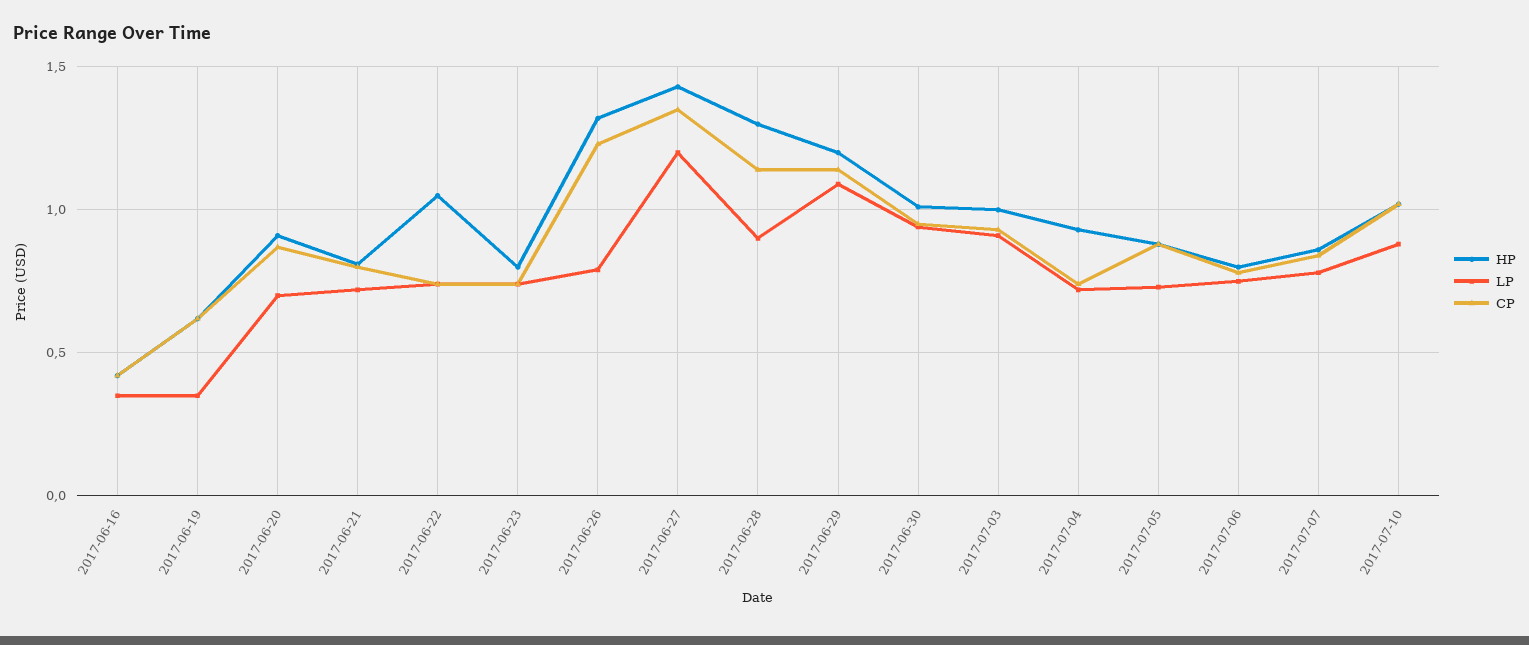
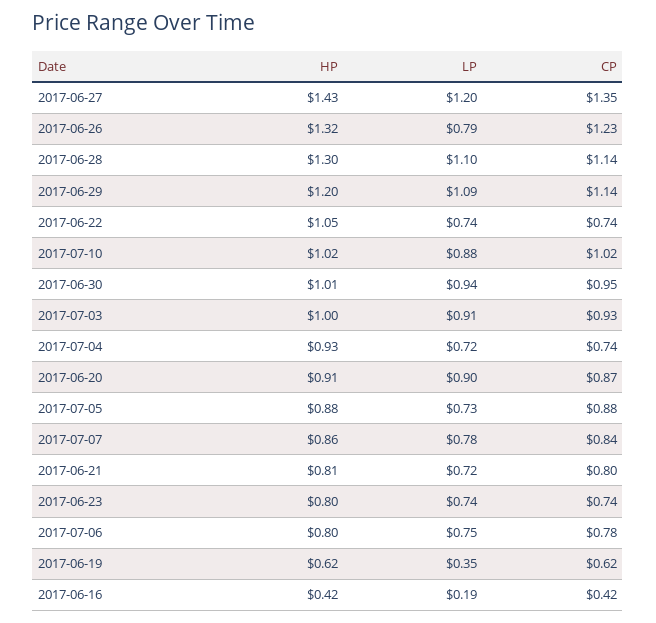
  {
    "HP": {
      "2017-06-16": 0.42,
      "2017-06-19": 0.62,
      "2017-06-20": 0.91,
      "2017-06-21": 0.81,
      "2017-06-22": 1.05,
      "2017-06-23": 0.8,
      "2017-06-26": 1.32,
      "2017-06-27": 1.43,
      "2017-06-28": 1.3,
      "2017-06-29": 1.2,
      "2017-06-30": 1.01,
      "2017-07-03": 1,
      "2017-07-04": 0.93,
      "2017-07-05": 0.88,
      "2017-07-06": 0.8,
      "2017-07-07": 0.86,
      "2017-07-10": 1.02
    },
    "LP": {
-     "2017-06-16": 0.35,
+     "2017-06-16": 0.19,
      "2017-06-19": 0.35,
-     "2017-06-20": 0.7,
+     "2017-06-20": 0.9,
      "2017-06-21": 0.72,
      "2017-06-22": 0.74,
      "2017-06-23": 0.74,
      "2017-06-26": 0.79,
      "2017-06-27": 1.2,
-     "2017-06-28": 0.9,
+     "2017-06-28": 1.1,
      "2017-06-29": 1.09,
      "2017-06-30": 0.94,
      "2017-07-03": 0.91,
      "2017-07-04": 0.72,
      "2017-07-05": 0.73,
      "2017-07-06": 0.75,
      "2017-07-07": 0.78,
      "2017-07-10": 0.88
    },
    "CP": {
      "2017-06-16": 0.42,
      "2017-06-19": 0.62,
      "2017-06-20": 0.87,
      "2017-06-21": 0.8,
      "2017-06-22": 0.74,
      "2017-06-23": 0.74,
      "2017-06-26": 1.23,
      "2017-06-27": 1.35,
      "2017-06-28": 1.14,
      "2017-06-29": 1.14,
      "2017-06-30": 0.95,
      "2017-07-03": 0.93,
      "2017-07-04": 0.74,
      "2017-07-05": 0.88,
      "2017-07-06": 0.78,
      "2017-07-07": 0.84,
      "2017-07-10": 1.02
    }
  }

